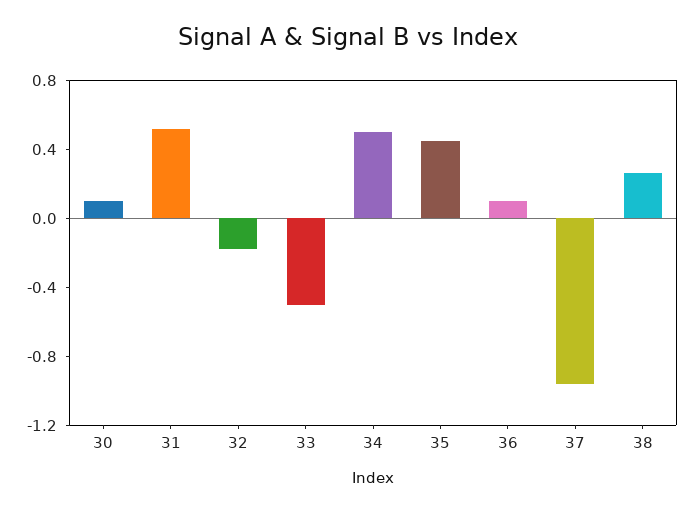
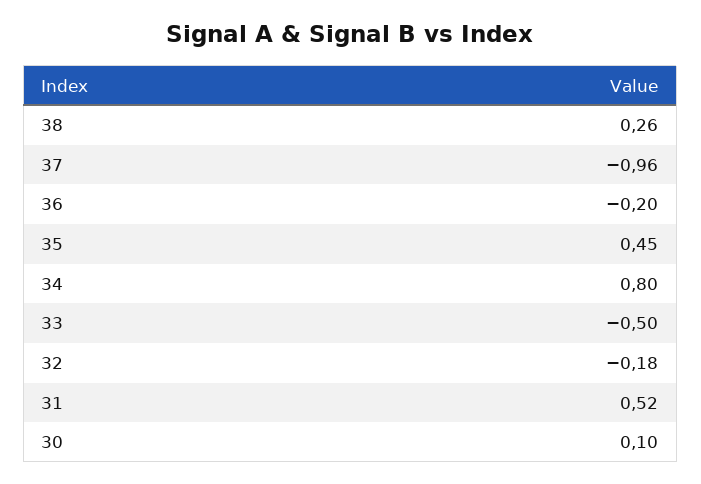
  {
    "30": 0.1,
    "31": 0.52,
    "32": -0.18,
    "33": -0.5,
-   "34": 0.5,
+   "34": 0.8,
    "35": 0.45,
-   "36": 0.1,
+   "36": -0.2,
    "37": -0.96,
    "38": 0.26
  }

